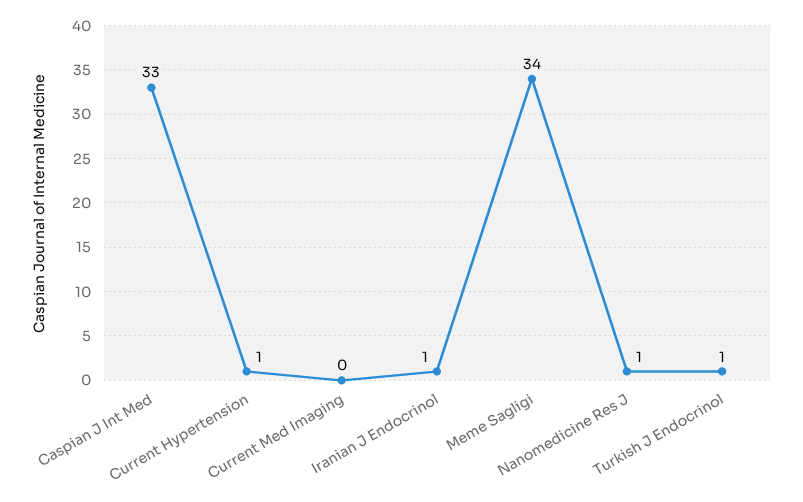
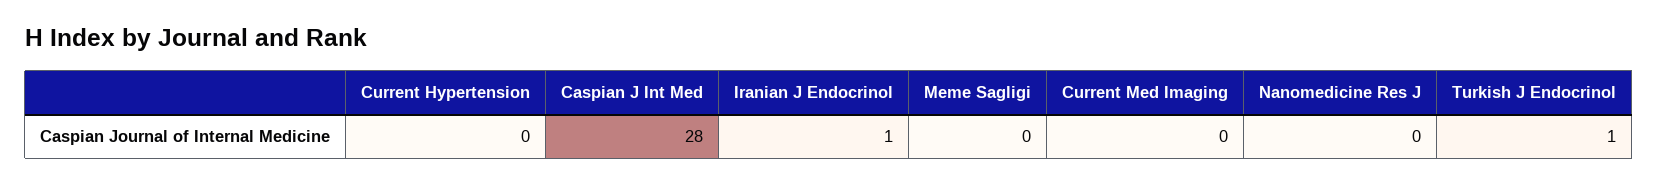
  {
-   "Caspian J Int Med": 33,
+   "Caspian J Int Med": 28,
-   "Current Hypertension": 1,
+   "Current Hypertension": 0,
    "Current Med Imaging": 0,
    "Iranian J Endocrinol": 1,
-   "Meme Sagligi": 34,
+   "Meme Sagligi": 0,
-   "Nanomedicine Res J": 1,
+   "Nanomedicine Res J": 0,
    "Turkish J Endocrinol": 1
  }

